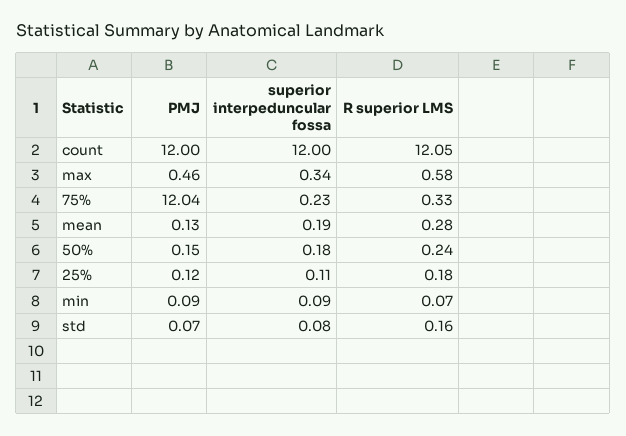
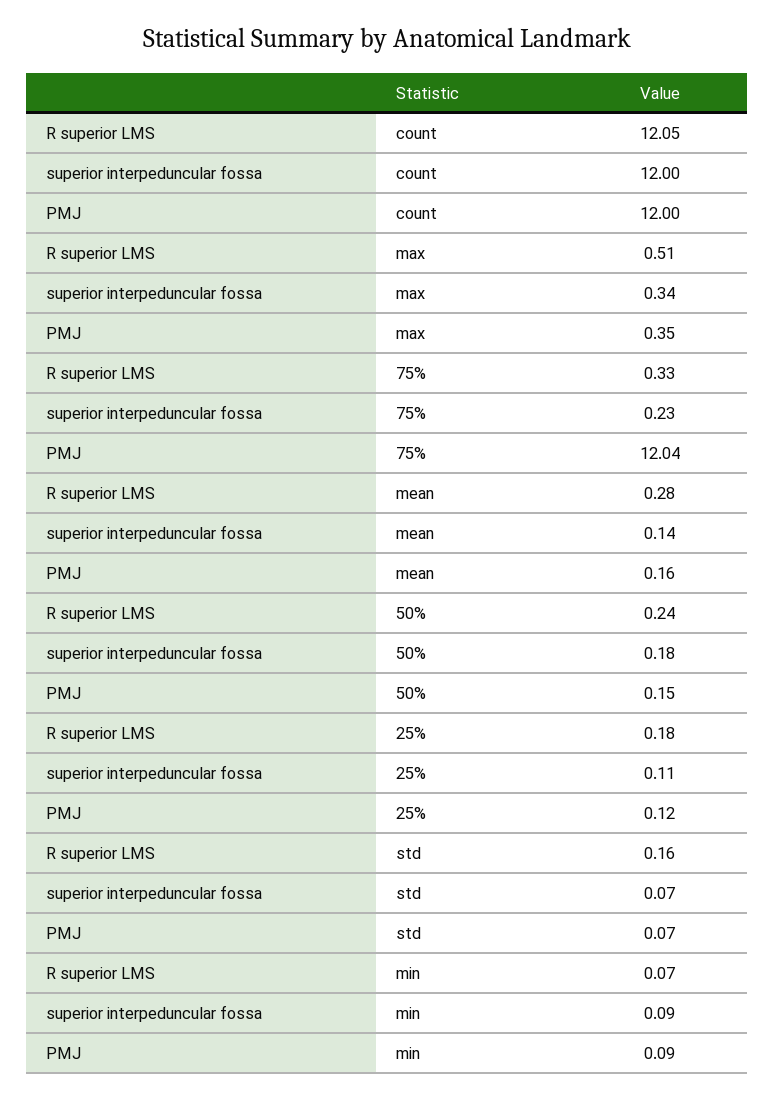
  {
    "PMJ": {
      "count": 12,
-     "max": 0.46,
+     "max": 0.35,
      "75%": 12.04,
-     "mean": 0.13,
+     "mean": 0.16,
      "50%": 0.15,
      "25%": 0.12,
      "min": 0.09,
      "std": 0.07
    },
    "superior interpeduncular fossa": {
      "count": 12,
      "max": 0.34,
      "75%": 0.23,
-     "mean": 0.19,
+     "mean": 0.14,
      "50%": 0.18,
      "25%": 0.11,
      "min": 0.09,
-     "std": 0.08
+     "std": 0.07
    },
    "R superior LMS": {
      "count": 12.05,
-     "max": 0.58,
+     "max": 0.51,
      "75%": 0.33,
      "mean": 0.28,
      "50%": 0.24,
      "25%": 0.18,
      "min": 0.07,
      "std": 0.16
    }
  }

